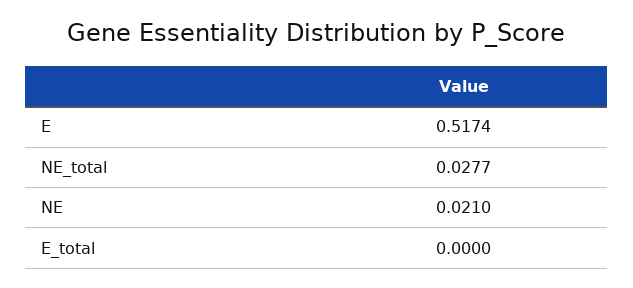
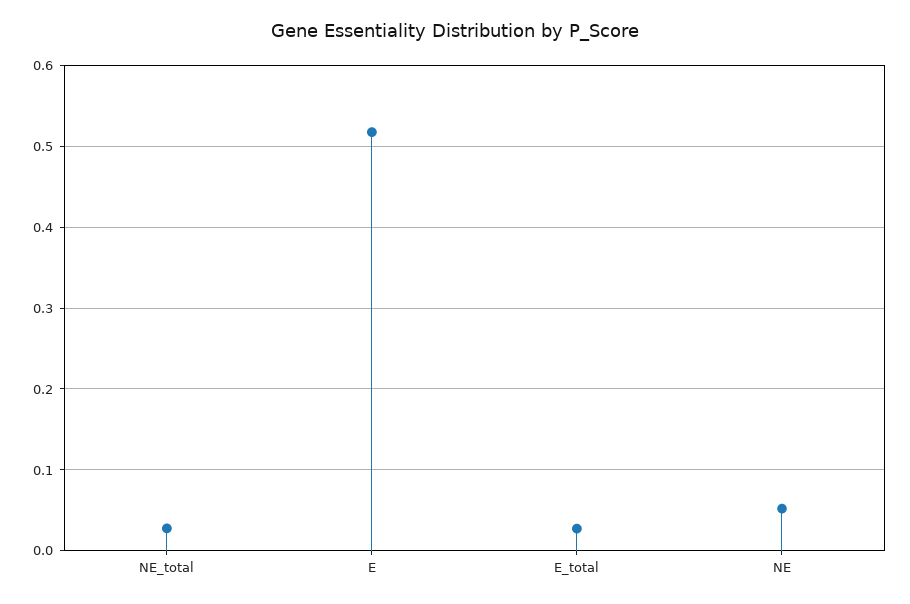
  {
    "E": 0.5174,
    "NE_total": 0.0277,
-   "NE": 0.021,
+   "NE": 0.05,
-   "E_total": 0
+   "E_total": 0.03
  }

